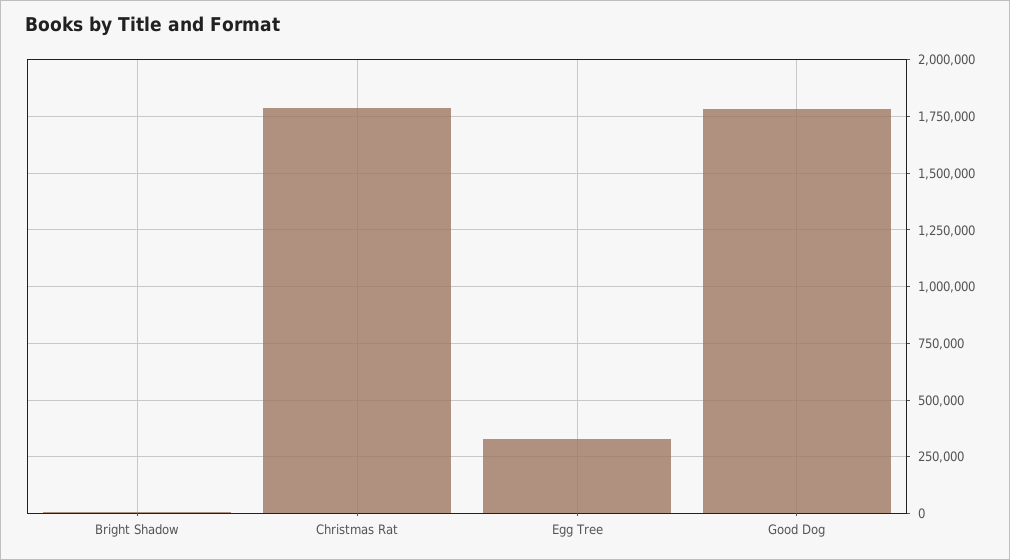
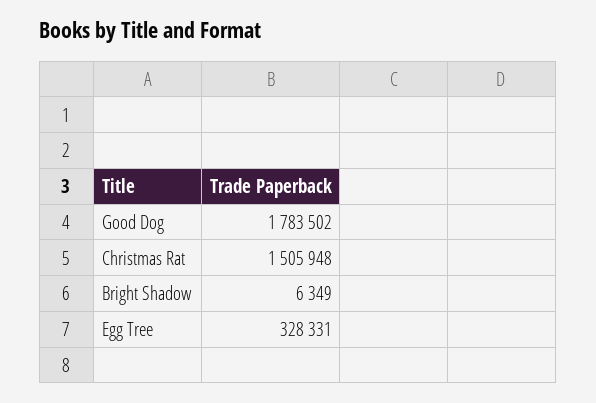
  {
    "Bright Shadow": 6349,
-   "Christmas Rat": 1800000,
+   "Christmas Rat": 1505948,
    "Egg Tree": 328331,
    "Good Dog": 1783502
  }

